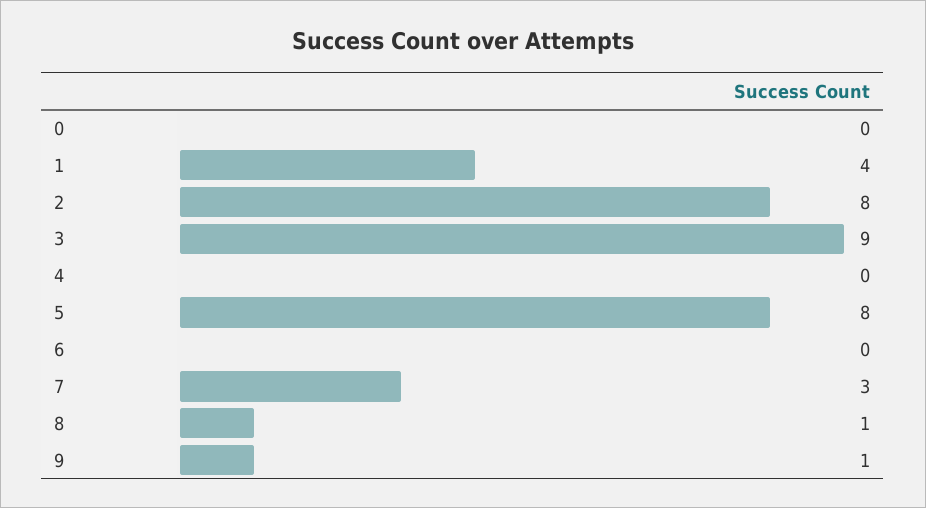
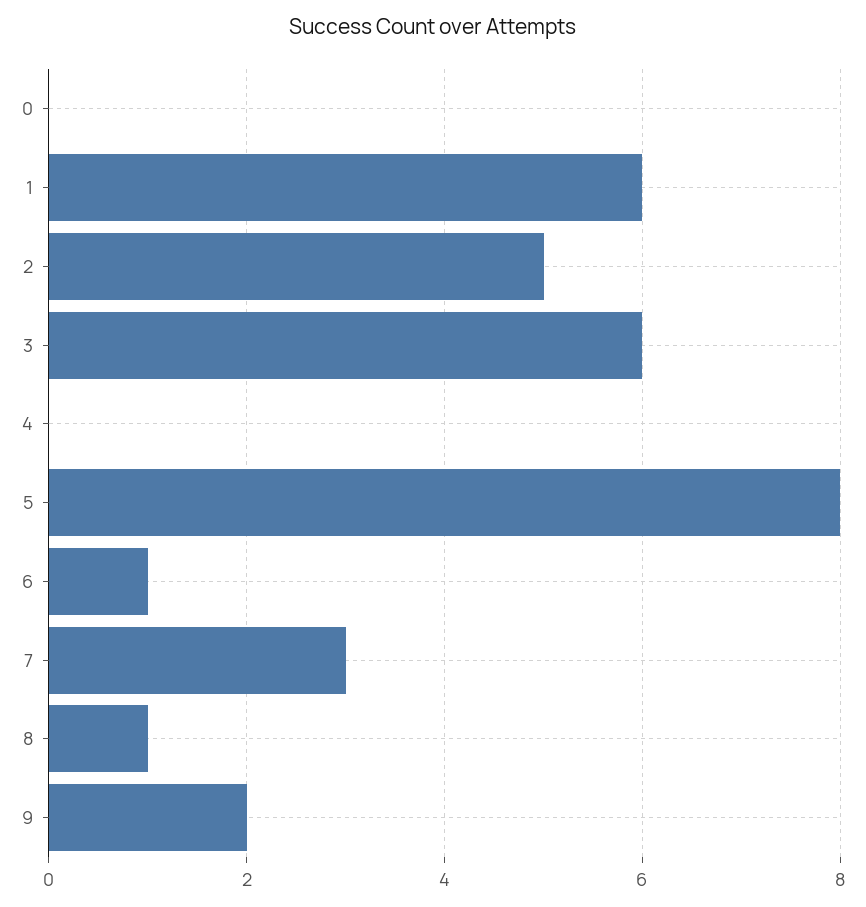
  {
    "0": 0,
-   "1": 4,
+   "1": 6,
-   "2": 8,
+   "2": 5,
-   "3": 9,
+   "3": 6,
    "4": 0,
    "5": 8,
-   "6": 0,
+   "6": 1,
    "7": 3,
    "8": 1,
-   "9": 1
+   "9": 2
  }

